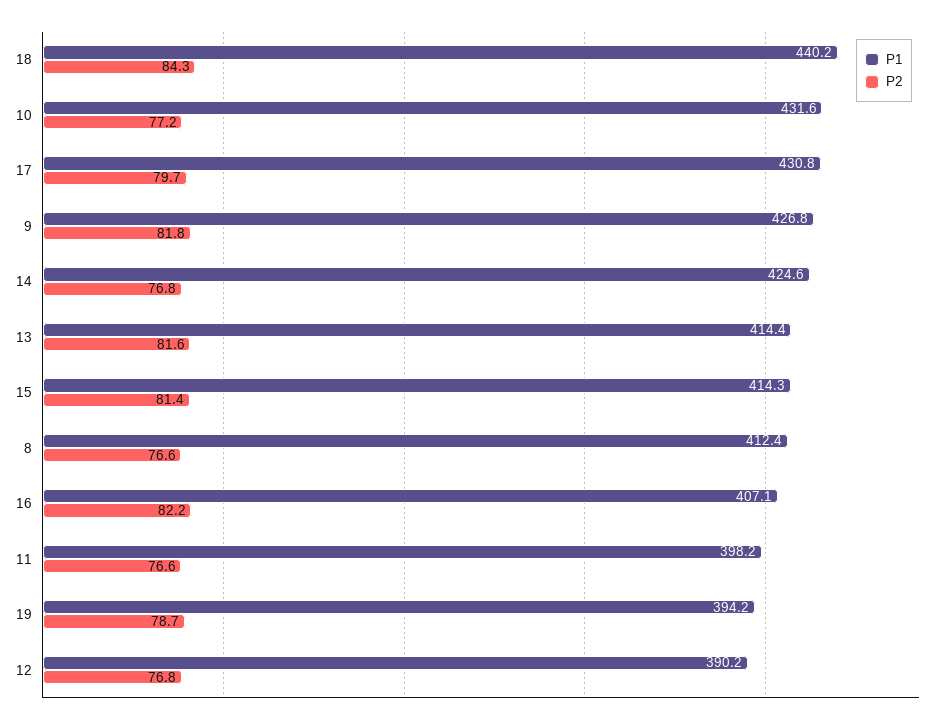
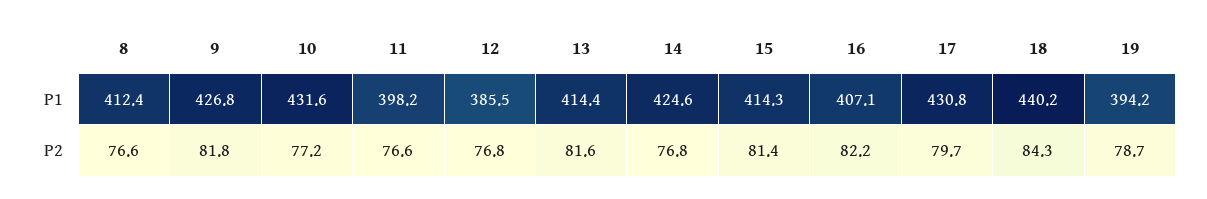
  {
    "P1": {
      "18": 440.2,
      "10": 431.6,
      "17": 430.8,
      "9": 426.8,
      "14": 424.6,
      "13": 414.4,
      "15": 414.3,
      "8": 412.4,
      "16": 407.1,
      "11": 398.2,
      "19": 394.2,
-     "12": 390.2
+     "12": 385.5
    },
    "P2": {
      "18": 84.3,
      "10": 77.2,
      "17": 79.7,
      "9": 81.8,
      "14": 76.8,
      "13": 81.6,
      "15": 81.4,
      "8": 76.6,
      "16": 82.2,
      "11": 76.6,
      "19": 78.7,
      "12": 76.8
    }
  }

